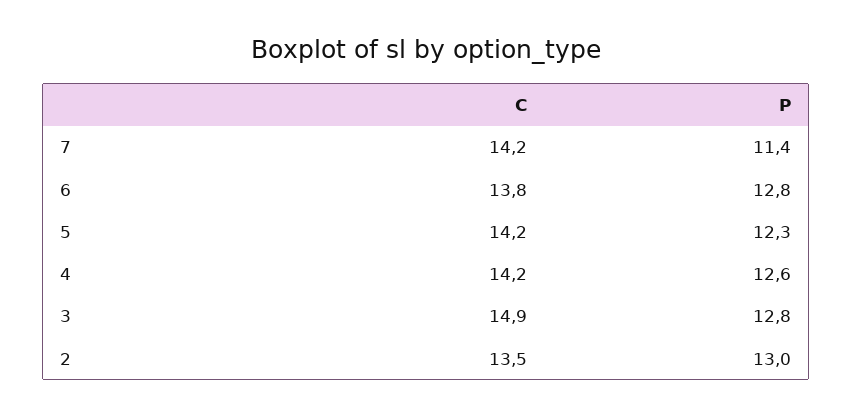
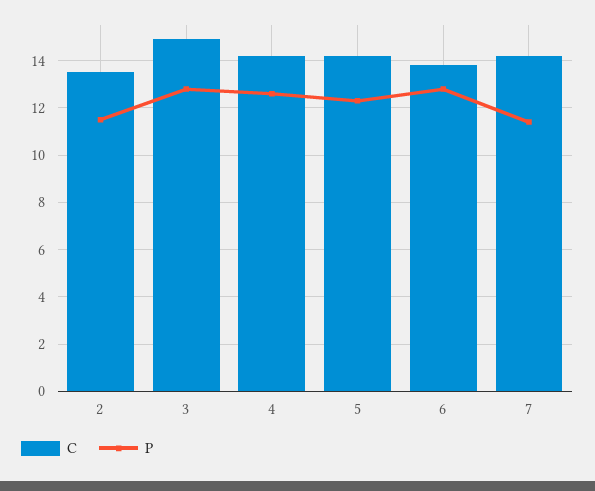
  {
    "C": {
      "7": 14.2,
      "6": 13.8,
      "5": 14.2,
      "4": 14.2,
      "3": 14.9,
      "2": 13.5
    },
    "P": {
      "7": 11.4,
      "6": 12.8,
      "5": 12.3,
      "4": 12.6,
      "3": 12.8,
-     "2": 13
+     "2": 11.5
    }
  }

